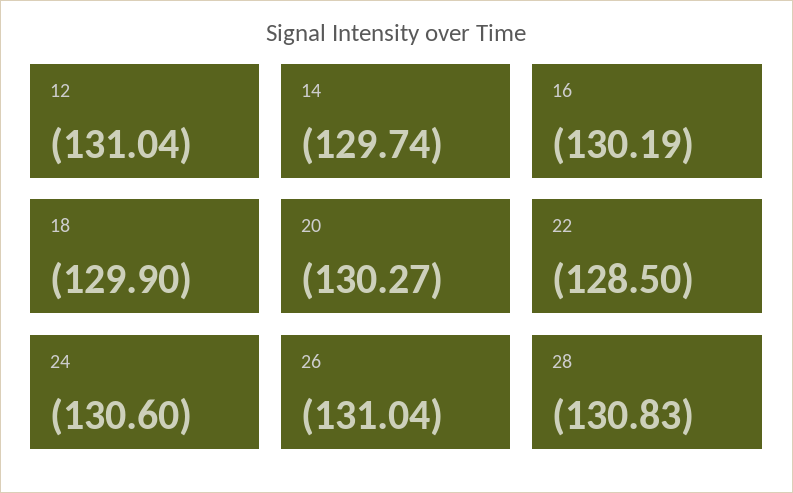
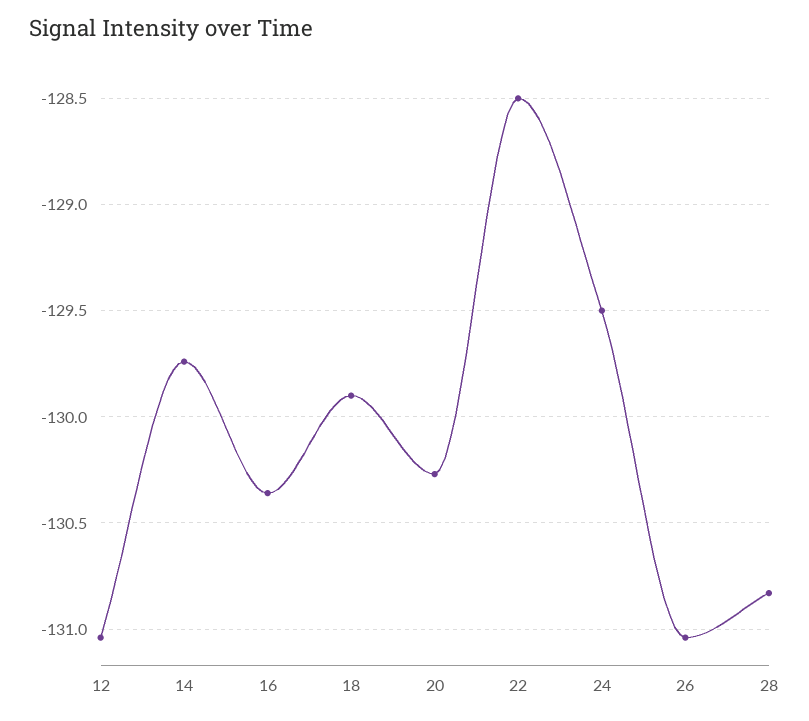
  {
    "12": -131.04,
    "14": -129.74,
-   "16": -130.19,
+   "16": -130.35,
    "18": -129.9,
    "20": -130.27,
    "22": -128.5,
-   "24": -130.6,
+   "24": -129.5,
    "26": -131.04,
    "28": -130.83
  }

